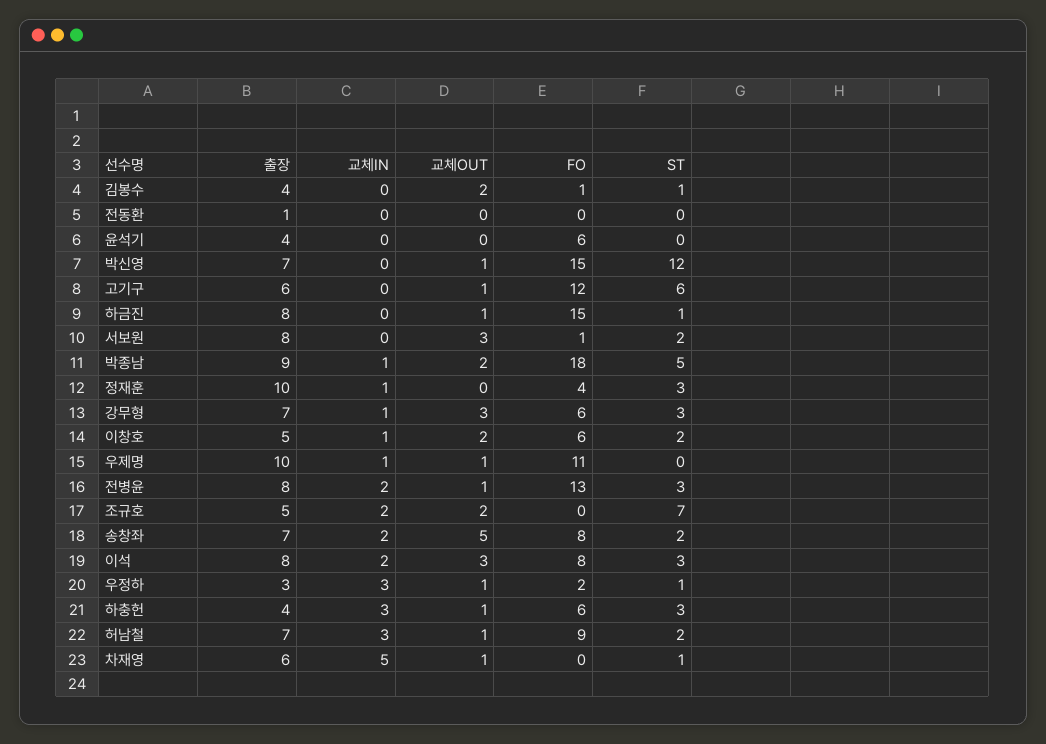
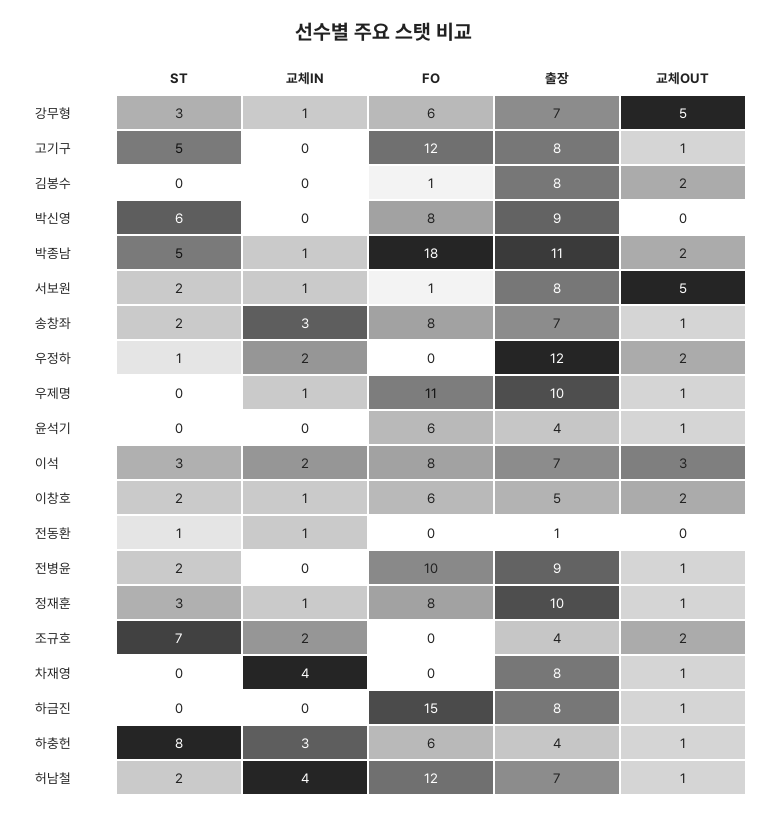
  {
    "출장": {
-     "김봉수": 4,
+     "김봉수": 8,
      "전동환": 1,
      "윤석기": 4,
-     "박신영": 7,
+     "박신영": 9,
-     "고기구": 6,
+     "고기구": 8,
      "하금진": 8,
      "서보원": 8,
-     "박종남": 9,
+     "박종남": 11,
      "정재훈": 10,
      "강무형": 7,
      "이창호": 5,
      "우제명": 10,
-     "전병윤": 8,
+     "전병윤": 9,
-     "조규호": 5,
+     "조규호": 4,
      "송창좌": 7,
-     "이석": 8,
+     "이석": 7,
-     "우정하": 3,
+     "우정하": 12,
      "하충헌": 4,
      "허남철": 7,
-     "차재영": 6
+     "차재영": 8
    },
    "교체IN": {
      "김봉수": 0,
-     "전동환": 0,
+     "전동환": 1,
      "윤석기": 0,
      "박신영": 0,
      "고기구": 0,
      "하금진": 0,
-     "서보원": 0,
+     "서보원": 1,
      "박종남": 1,
      "정재훈": 1,
      "강무형": 1,
      "이창호": 1,
      "우제명": 1,
-     "전병윤": 2,
+     "전병윤": 0,
      "조규호": 2,
-     "송창좌": 2,
+     "송창좌": 3,
      "이석": 2,
-     "우정하": 3,
+     "우정하": 2,
      "하충헌": 3,
-     "허남철": 3,
+     "허남철": 4,
-     "차재영": 5
+     "차재영": 4
    },
    "교체OUT": {
      "김봉수": 2,
      "전동환": 0,
-     "윤석기": 0,
+     "윤석기": 1,
-     "박신영": 1,
+     "박신영": 0,
      "고기구": 1,
      "하금진": 1,
-     "서보원": 3,
+     "서보원": 5,
      "박종남": 2,
-     "정재훈": 0,
+     "정재훈": 1,
-     "강무형": 3,
+     "강무형": 5,
      "이창호": 2,
      "우제명": 1,
      "전병윤": 1,
      "조규호": 2,
-     "송창좌": 5,
+     "송창좌": 1,
      "이석": 3,
-     "우정하": 1,
+     "우정하": 2,
      "하충헌": 1,
      "허남철": 1,
      "차재영": 1
    },
    "FO": {
      "김봉수": 1,
      "전동환": 0,
      "윤석기": 6,
-     "박신영": 15,
+     "박신영": 8,
      "고기구": 12,
      "하금진": 15,
      "서보원": 1,
      "박종남": 18,
-     "정재훈": 4,
+     "정재훈": 8,
      "강무형": 6,
      "이창호": 6,
      "우제명": 11,
-     "전병윤": 13,
+     "전병윤": 10,
      "조규호": 0,
      "송창좌": 8,
      "이석": 8,
-     "우정하": 2,
+     "우정하": 0,
      "하충헌": 6,
-     "허남철": 9,
+     "허남철": 12,
      "차재영": 0
    },
    "ST": {
-     "김봉수": 1,
+     "김봉수": 0,
-     "전동환": 0,
+     "전동환": 1,
      "윤석기": 0,
-     "박신영": 12,
+     "박신영": 6,
-     "고기구": 6,
+     "고기구": 5,
-     "하금진": 1,
+     "하금진": 0,
      "서보원": 2,
      "박종남": 5,
      "정재훈": 3,
      "강무형": 3,
      "이창호": 2,
      "우제명": 0,
-     "전병윤": 3,
+     "전병윤": 2,
      "조규호": 7,
      "송창좌": 2,
      "이석": 3,
      "우정하": 1,
-     "하충헌": 3,
+     "하충헌": 8,
      "허남철": 2,
-     "차재영": 1
+     "차재영": 0
    }
  }

